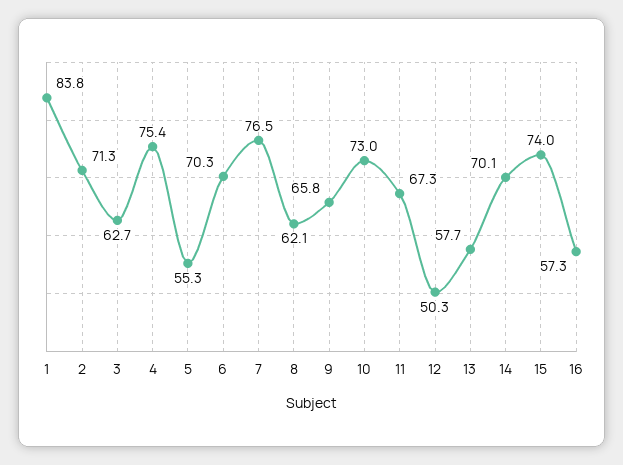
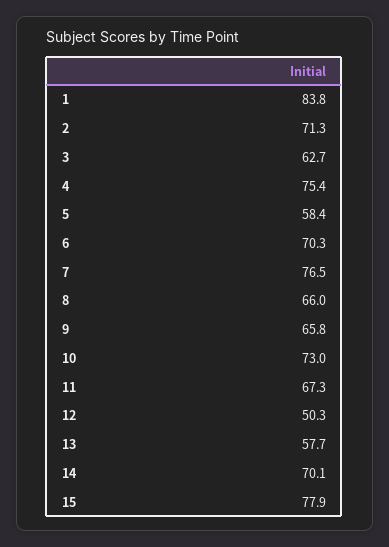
  {
    "1": 83.8,
    "2": 71.3,
    "3": 62.7,
    "4": 75.4,
-   "5": 55.3,
+   "5": 58.4,
    "6": 70.3,
    "7": 76.5,
-   "8": 62.1,
+   "8": 66,
    "9": 65.8,
    "10": 73,
    "11": 67.3,
    "12": 50.3,
    "13": 57.7,
    "14": 70.1,
-   "15": 74,
+   "15": 77.9
-   "16": 57.3
  }

